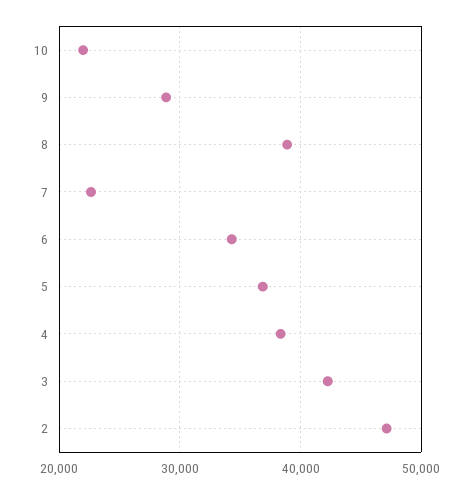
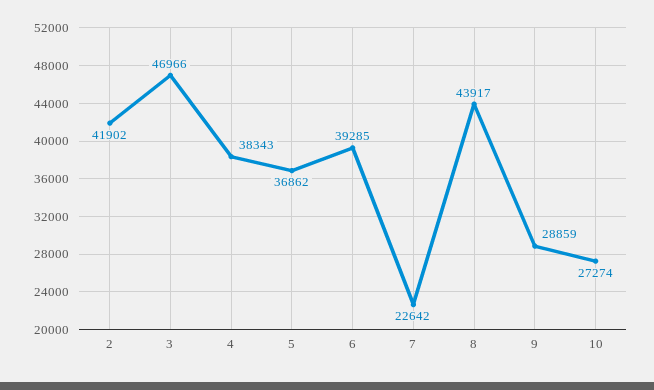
  {
-   "10": 22000,
+   "10": 27274,
    "9": 28859,
-   "8": 39000,
+   "8": 43917,
    "7": 22642,
-   "6": 34000,
+   "6": 39285,
    "5": 36862,
    "4": 38343,
-   "3": 42000,
+   "3": 46966,
-   "2": 47000
+   "2": 41902
  }

